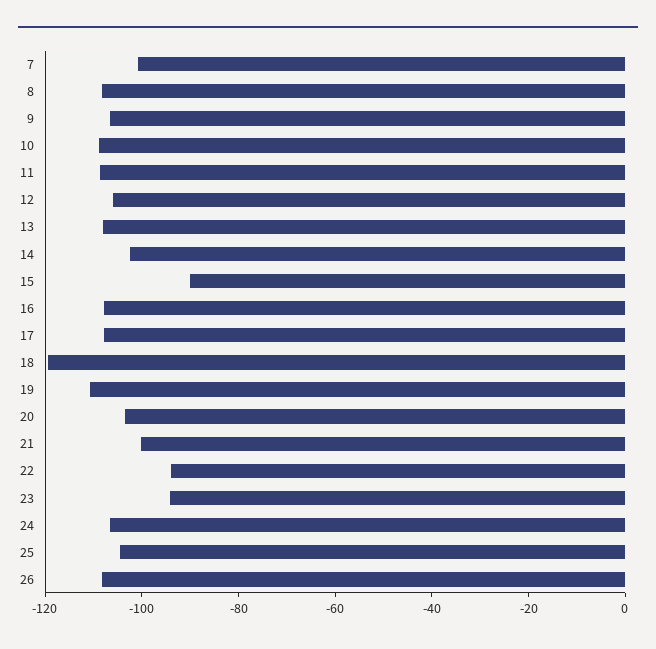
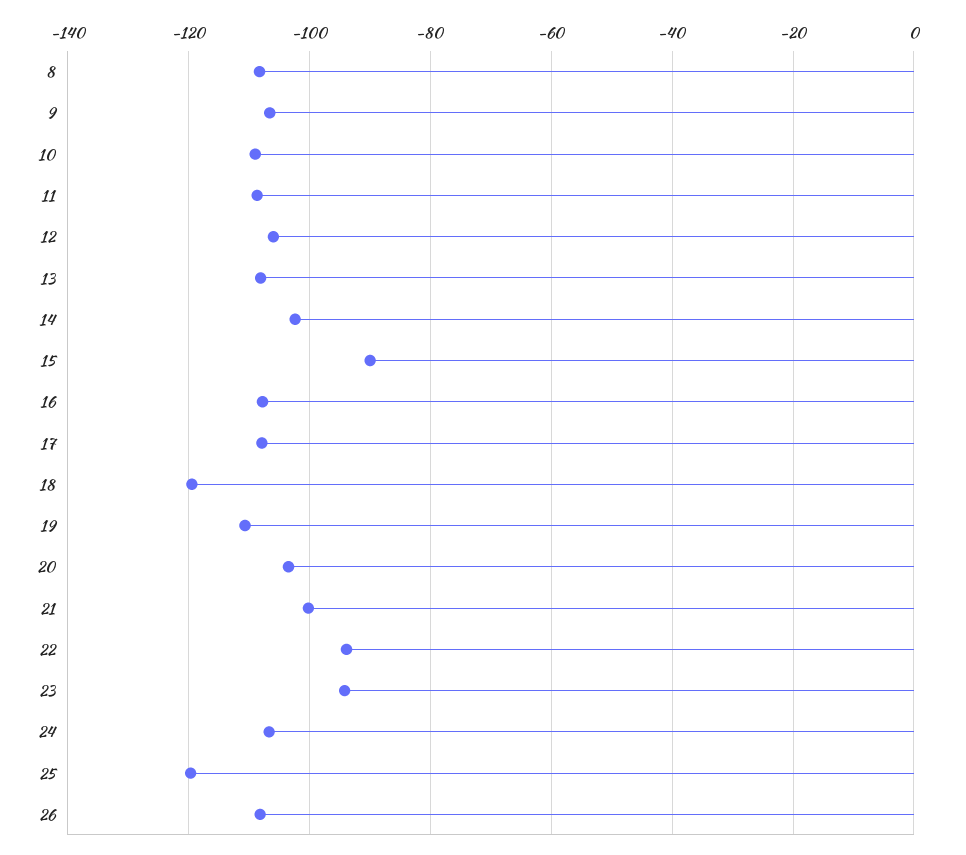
  {
-   "7": -100,
    "8": -108,
    "9": -106,
    "10": -110,
    "11": -108,
    "12": -106,
    "13": -108,
    "14": -102,
    "15": -90,
    "16": -108,
    "17": -108,
    "18": -120,
    "19": -110,
    "20": -104,
    "21": -100,
    "22": -94,
    "23": -94,
    "24": -106,
-   "25": -105,
+   "25": -120,
    "26": -108
  }

